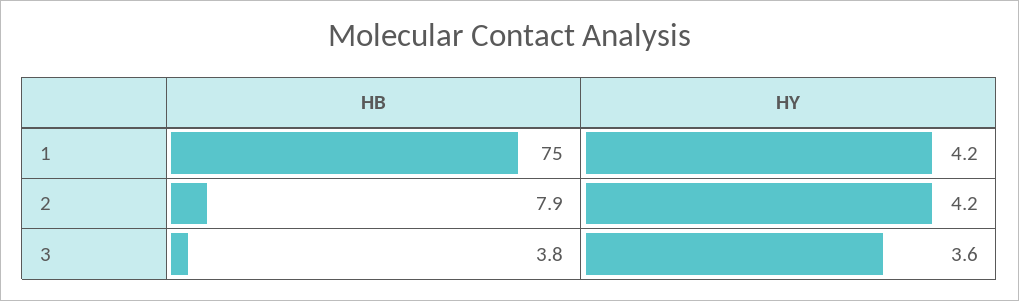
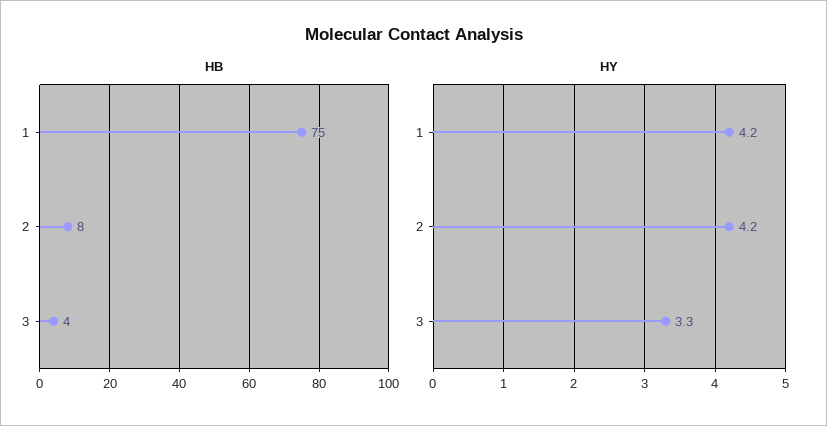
  {
    "HB": {
      "1": 75,
      "2": 7.9,
      "3": 3.8
    },
    "HY": {
      "1": 4.2,
      "2": 4.2,
-     "3": 3.6
+     "3": 3.3
    }
  }

